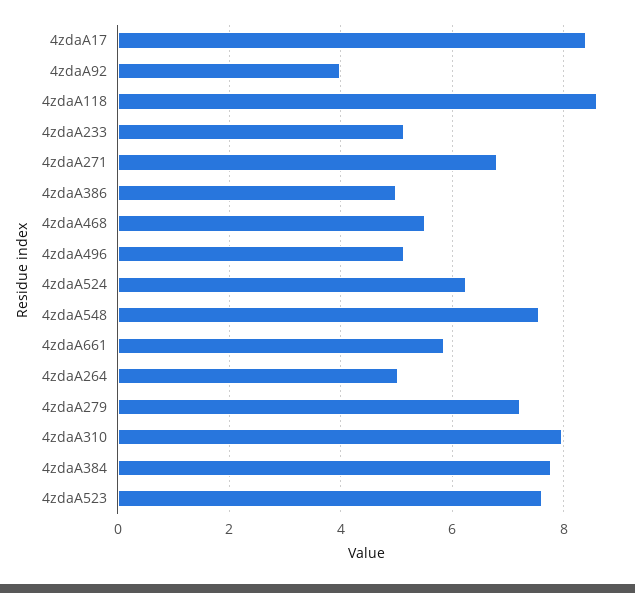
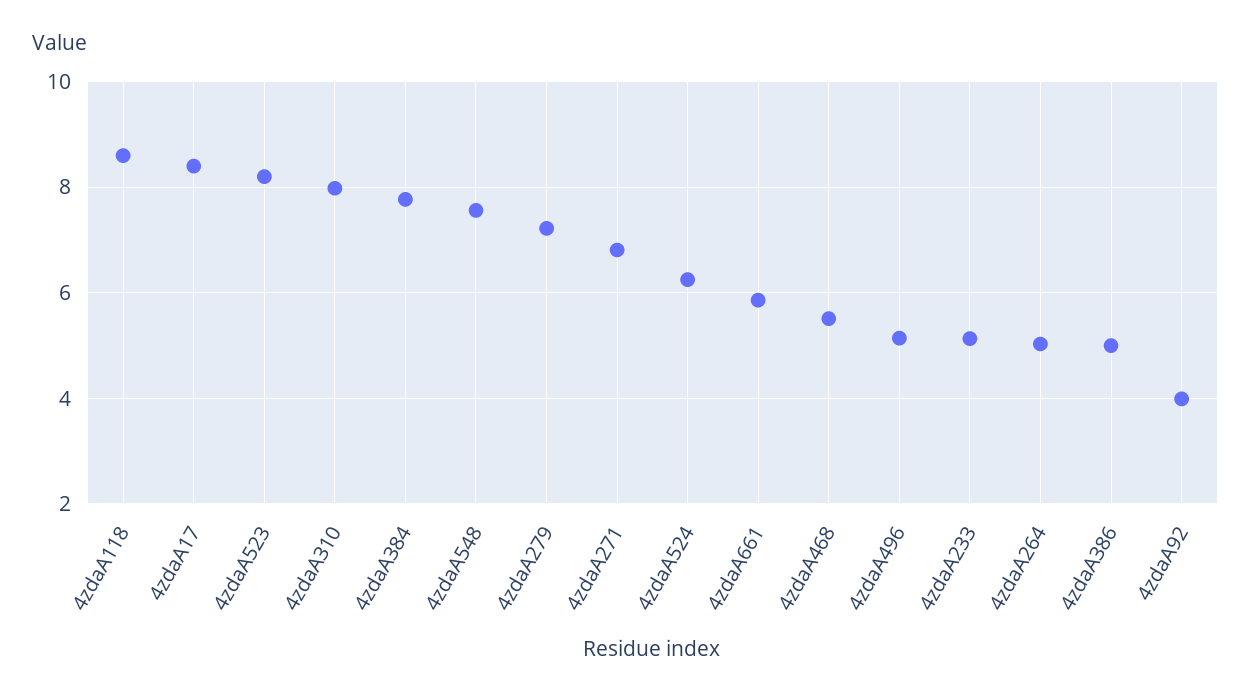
  {
    "4zdaA17": 8.4,
    "4zdaA92": 4,
    "4zdaA118": 8.6,
    "4zdaA233": 5.2,
    "4zdaA271": 6.8,
    "4zdaA386": 5,
    "4zdaA468": 5.6,
    "4zdaA496": 5.2,
    "4zdaA524": 6.2,
    "4zdaA548": 7.6,
    "4zdaA661": 5.8,
    "4zdaA264": 5,
    "4zdaA279": 7.2,
    "4zdaA310": 8,
    "4zdaA384": 7.8,
-   "4zdaA523": 7.6
+   "4zdaA523": 8.2
  }

